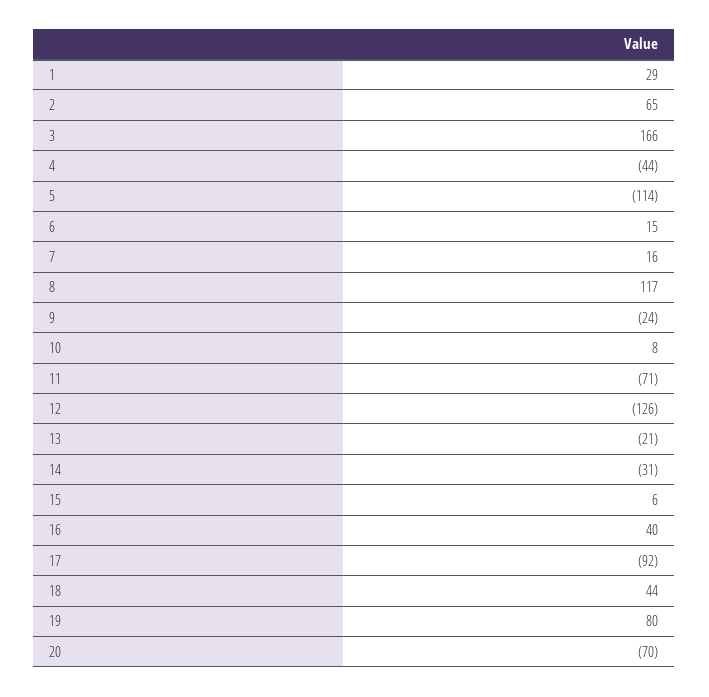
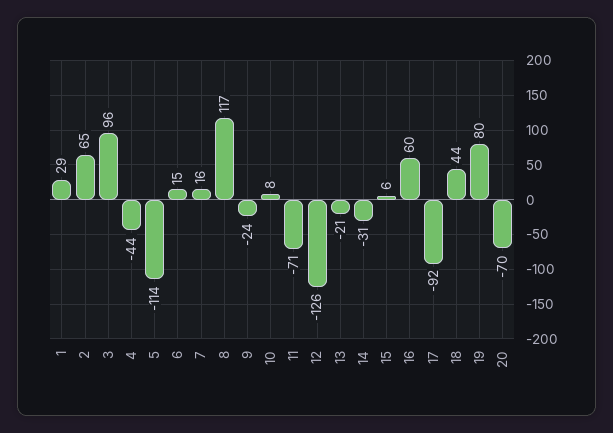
  {
    "1": 29,
    "2": 65,
-   "3": 166,
+   "3": 96,
    "4": -44,
    "5": -114,
    "6": 15,
    "7": 16,
    "8": 117,
    "9": -24,
    "10": 8,
    "11": -71,
    "12": -126,
    "13": -21,
    "14": -31,
    "15": 6,
-   "16": 40,
+   "16": 60,
    "17": -92,
    "18": 44,
    "19": 80,
    "20": -70
  }

